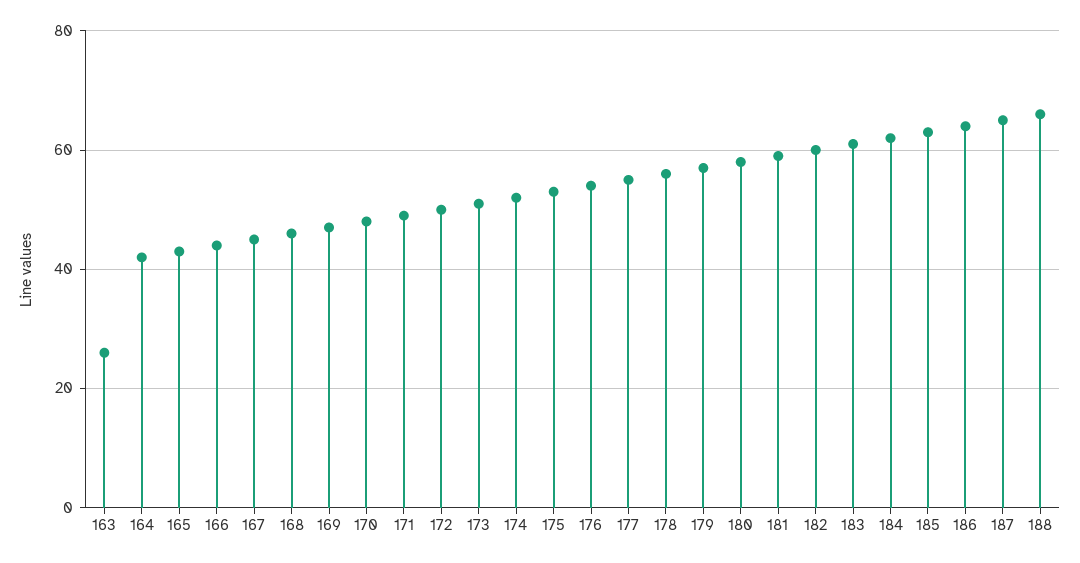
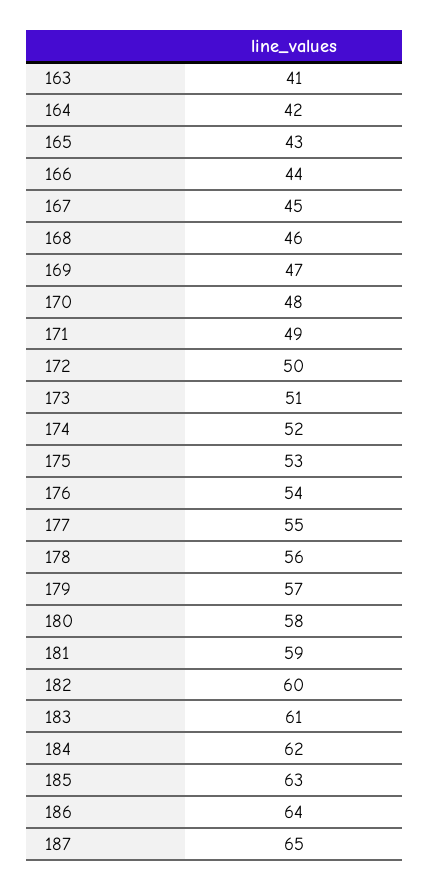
  {
-   "163": 25,
+   "163": 41,
    "164": 42,
    "165": 43,
    "166": 44,
    "167": 45,
    "168": 46,
    "169": 47,
    "170": 48,
    "171": 49,
    "172": 50,
    "173": 51,
    "174": 52,
    "175": 53,
    "176": 54,
    "177": 55,
    "178": 56,
    "179": 57,
    "180": 58,
    "181": 59,
    "182": 60,
    "183": 61,
    "184": 62,
    "185": 63,
    "186": 64,
-   "187": 65,
+   "187": 65
-   "188": 65
  }

